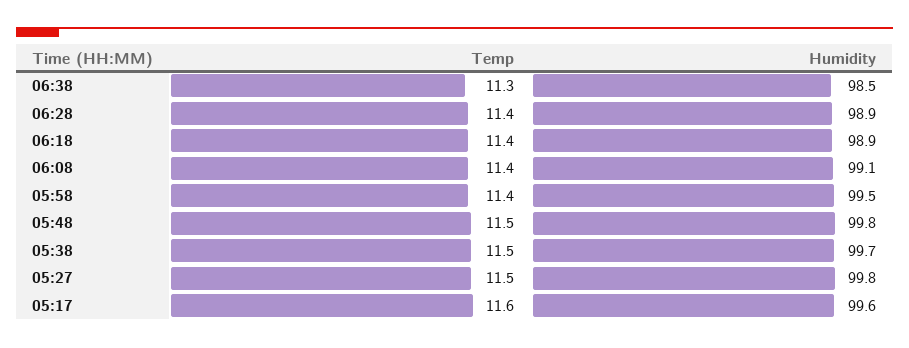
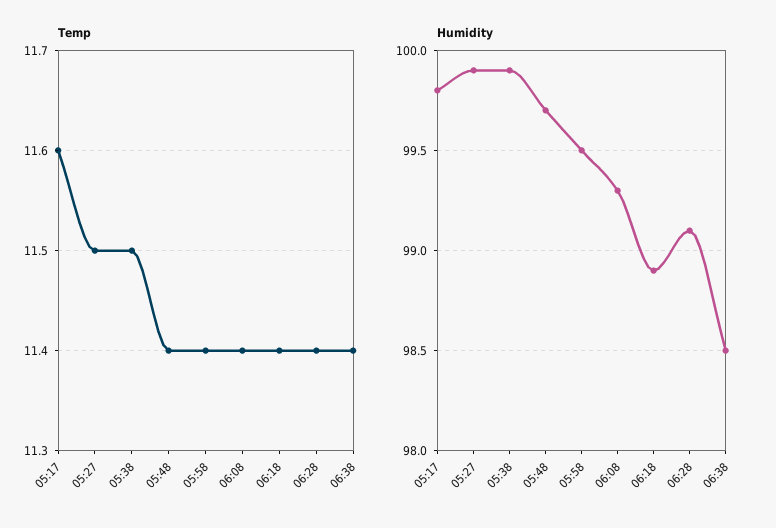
  {
    "Temp": {
-     "06:38": 11.3,
+     "06:38": 11.4,
      "06:28": 11.4,
      "06:18": 11.4,
      "06:08": 11.4,
      "05:58": 11.4,
-     "05:48": 11.5,
+     "05:48": 11.4,
      "05:38": 11.5,
      "05:27": 11.5,
      "05:17": 11.6
    },
    "Humidity": {
      "06:38": 98.5,
-     "06:28": 98.9,
+     "06:28": 99.1,
      "06:18": 98.9,
-     "06:08": 99.1,
+     "06:08": 99.3,
      "05:58": 99.5,
-     "05:48": 99.8,
+     "05:48": 99.7,
-     "05:38": 99.7,
+     "05:38": 99.9,
-     "05:27": 99.8,
+     "05:27": 99.9,
-     "05:17": 99.6
+     "05:17": 99.8
    }
  }

